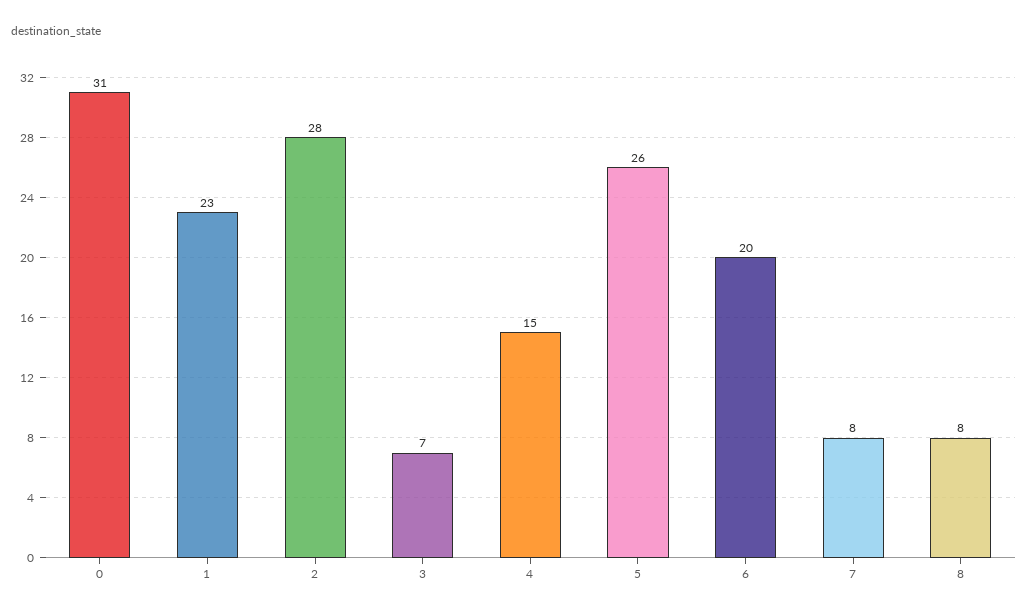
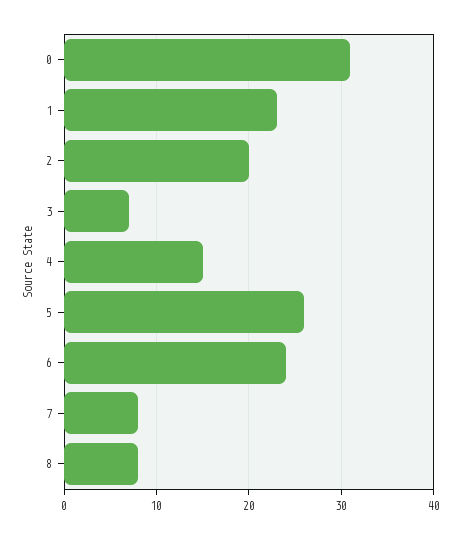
  {
    "0": 31,
    "1": 23,
-   "2": 28,
+   "2": 20,
    "3": 7,
    "4": 15,
    "5": 26,
-   "6": 20,
+   "6": 24,
    "7": 8,
    "8": 8
  }

